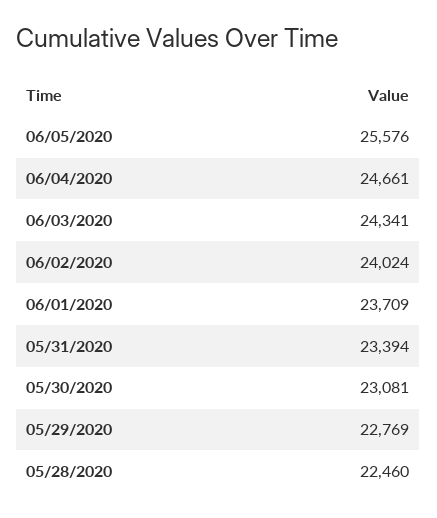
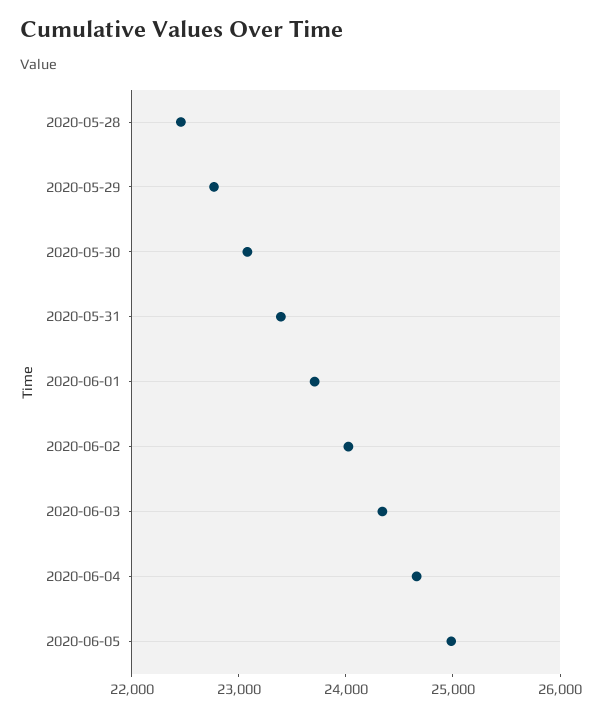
  {
-   "06/05/2020": 25576,
+   "06/05/2020": 25000,
    "06/04/2020": 24661,
    "06/03/2020": 24341,
    "06/02/2020": 24024,
    "06/01/2020": 23709,
    "05/31/2020": 23394,
    "05/30/2020": 23081,
    "05/29/2020": 22769,
    "05/28/2020": 22460
  }

